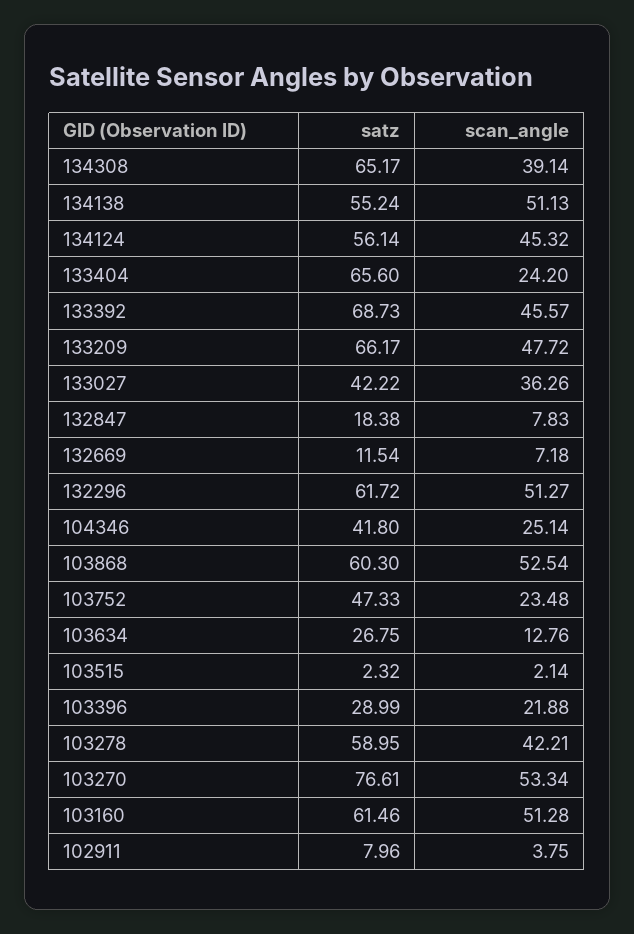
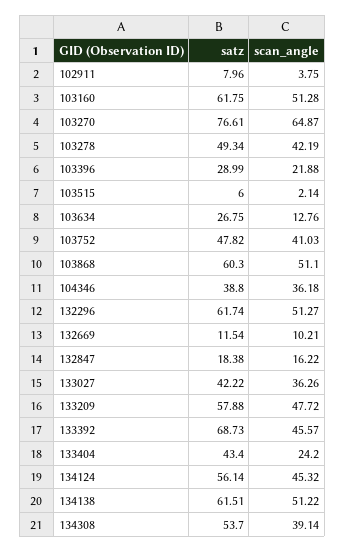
  {
    "satz": {
-     "134308": 65.17,
+     "134308": 53.7,
-     "134138": 55.24,
+     "134138": 61.51,
      "134124": 56.14,
-     "133404": 65.6,
+     "133404": 43.4,
      "133392": 68.73,
-     "133209": 66.17,
+     "133209": 57.88,
      "133027": 42.22,
      "132847": 18.38,
      "132669": 11.54,
-     "132296": 61.72,
+     "132296": 61.74,
-     "104346": 41.8,
+     "104346": 38.8,
      "103868": 60.3,
-     "103752": 47.33,
+     "103752": 47.82,
      "103634": 26.75,
-     "103515": 2.32,
+     "103515": 6,
      "103396": 28.99,
-     "103278": 58.95,
+     "103278": 49.34,
      "103270": 76.61,
-     "103160": 61.46,
+     "103160": 61.75,
      "102911": 7.96
    },
    "scan_angle": {
      "134308": 39.14,
-     "134138": 51.13,
+     "134138": 51.22,
      "134124": 45.32,
      "133404": 24.2,
      "133392": 45.57,
      "133209": 47.72,
      "133027": 36.26,
-     "132847": 7.83,
+     "132847": 16.22,
-     "132669": 7.18,
+     "132669": 10.21,
      "132296": 51.27,
-     "104346": 25.14,
+     "104346": 36.18,
-     "103868": 52.54,
+     "103868": 51.1,
-     "103752": 23.48,
+     "103752": 41.03,
      "103634": 12.76,
      "103515": 2.14,
      "103396": 21.88,
-     "103278": 42.21,
+     "103278": 42.19,
-     "103270": 53.34,
+     "103270": 64.87,
      "103160": 51.28,
      "102911": 3.75
    }
  }

